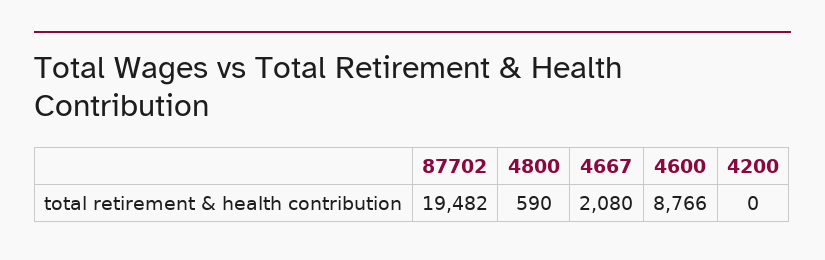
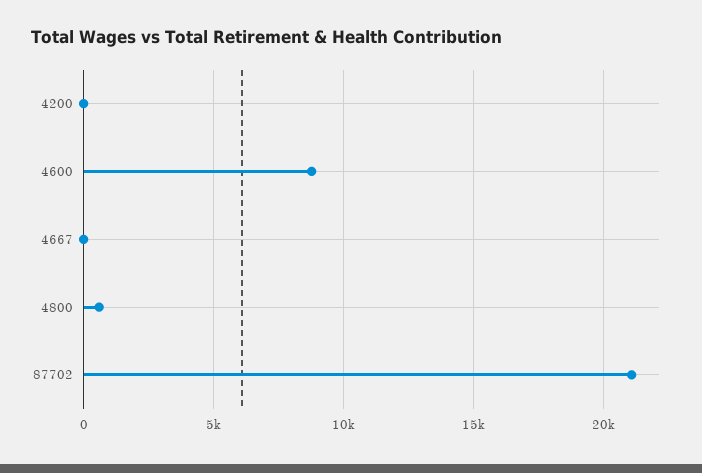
  {
-   "87702": 19482,
+   "87702": 21000,
    "4800": 590,
-   "4667": 2080,
+   "4667": 0,
    "4600": 8766,
    "4200": 0
  }

